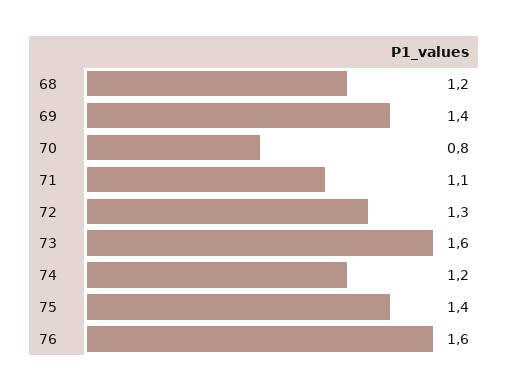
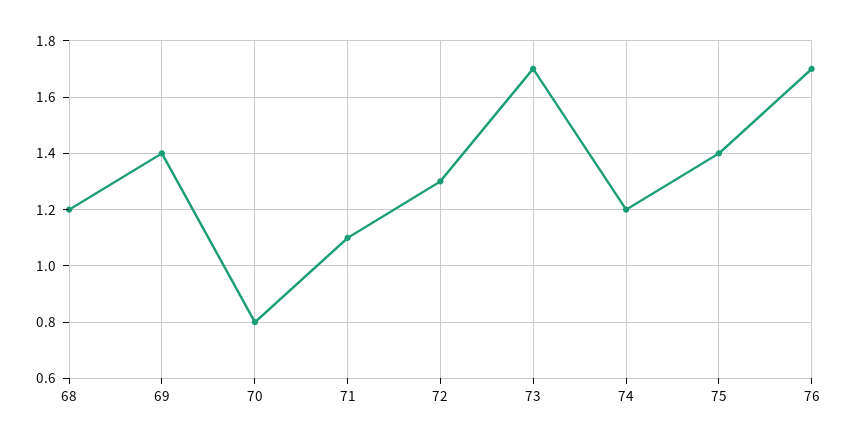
  {
    "68": 1.2,
    "69": 1.4,
    "70": 0.8,
    "71": 1.1,
    "72": 1.3,
-   "73": 1.6,
+   "73": 1.7,
    "74": 1.2,
    "75": 1.4,
-   "76": 1.6
+   "76": 1.7
  }

